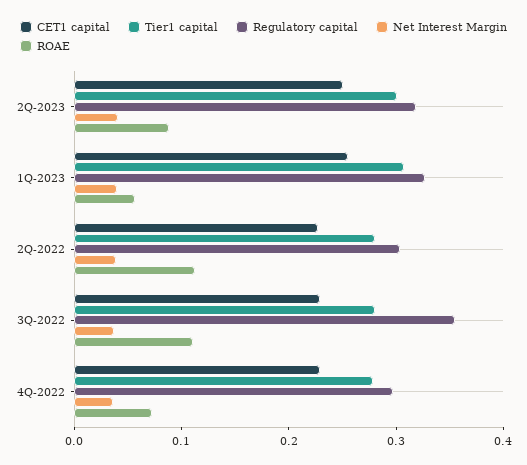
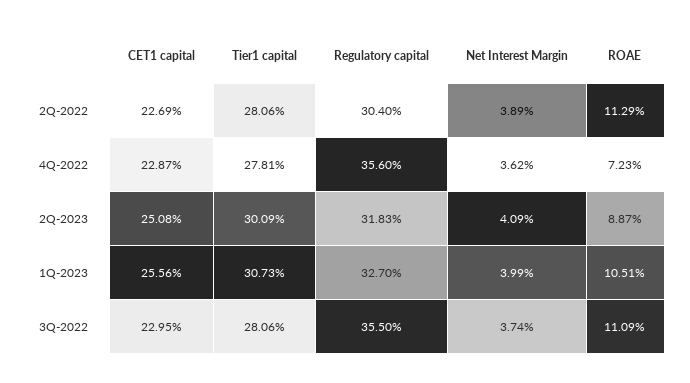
  {
    "CET1 capital": {
      "2Q-2023": 0.2508,
      "1Q-2023": 0.2556,
      "2Q-2022": 0.2269,
      "3Q-2022": 0.2295,
      "4Q-2022": 0.2287
    },
    "Tier1 capital": {
      "2Q-2023": 0.3009,
      "1Q-2023": 0.3073,
      "2Q-2022": 0.2806,
      "3Q-2022": 0.2806,
      "4Q-2022": 0.2781
    },
    "Regulatory capital": {
      "2Q-2023": 0.3183,
      "1Q-2023": 0.327,
      "2Q-2022": 0.304,
      "3Q-2022": 0.355,
-     "4Q-2022": 0.3
+     "4Q-2022": 0.356
    },
    "Net Interest Margin": {
      "2Q-2023": 0.0409,
      "1Q-2023": 0.0399,
      "2Q-2022": 0.0389,
      "3Q-2022": 0.0374,
      "4Q-2022": 0.0362
    },
    "ROAE": {
      "2Q-2023": 0.0887,
-     "1Q-2023": 0.06,
+     "1Q-2023": 0.1051,
      "2Q-2022": 0.1129,
      "3Q-2022": 0.1109,
      "4Q-2022": 0.0723
    }
  }

